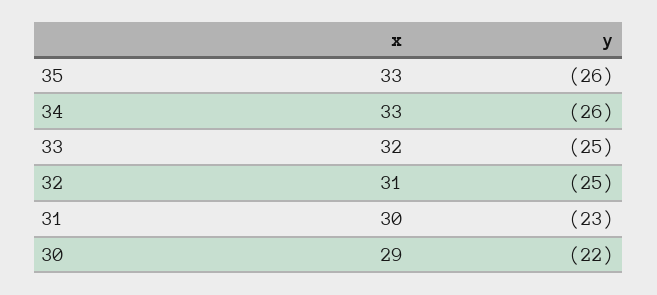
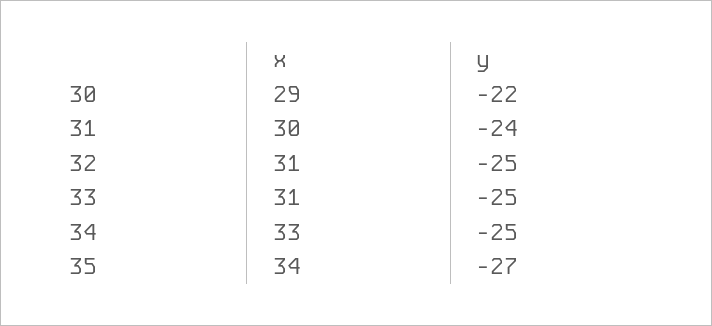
  {
    "x": {
-     "35": 33,
+     "35": 34,
      "34": 33,
-     "33": 32,
+     "33": 31,
      "32": 31,
      "31": 30,
      "30": 29
    },
    "y": {
-     "35": -26,
+     "35": -27,
-     "34": -26,
+     "34": -25,
      "33": -25,
      "32": -25,
-     "31": -23,
+     "31": -24,
      "30": -22
    }
  }

